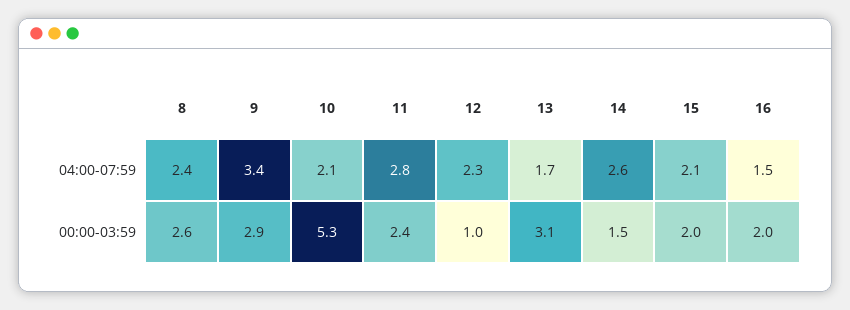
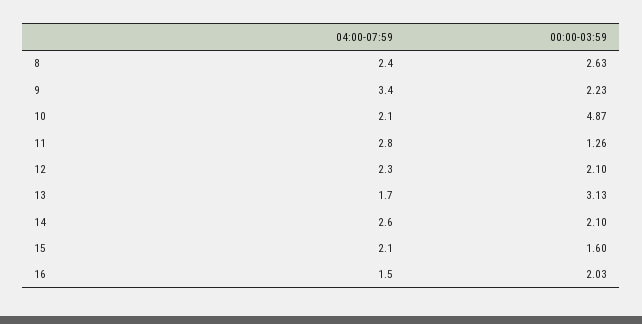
  {
    "8": {
      "04:00-07:59": 2.4,
      "00:00-03:59": 2.63
    },
    "9": {
      "04:00-07:59": 3.4,
-     "00:00-03:59": 2.9
+     "00:00-03:59": 2.23
    },
    "10": {
      "04:00-07:59": 2.1,
-     "00:00-03:59": 5.3
+     "00:00-03:59": 4.87
    },
    "11": {
      "04:00-07:59": 2.8,
-     "00:00-03:59": 2.4
+     "00:00-03:59": 1.26
    },
    "12": {
      "04:00-07:59": 2.3,
-     "00:00-03:59": 1
+     "00:00-03:59": 2.1
    },
    "13": {
      "04:00-07:59": 1.7,
      "00:00-03:59": 3.13
    },
    "14": {
      "04:00-07:59": 2.6,
-     "00:00-03:59": 1.5
+     "00:00-03:59": 2.1
    },
    "15": {
      "04:00-07:59": 2.1,
-     "00:00-03:59": 2
+     "00:00-03:59": 1.6
    },
    "16": {
      "04:00-07:59": 1.5,
      "00:00-03:59": 2.03
    }
  }

